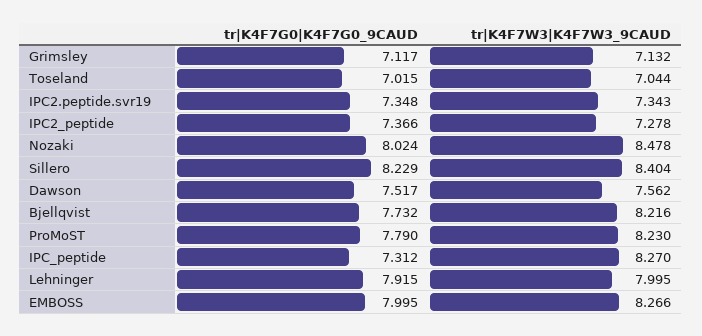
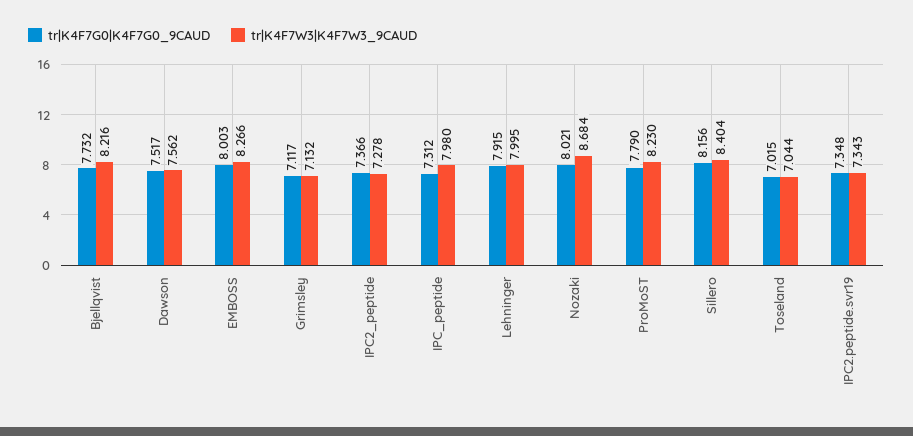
  {
    "tr|K4F7G0|K4F7G0_9CAUD": {
      "Grimsley": 7.117,
      "Toseland": 7.015,
      "IPC2.peptide.svr19": 7.348,
      "IPC2_peptide": 7.366,
-     "Nozaki": 8.024,
+     "Nozaki": 8.021,
-     "Sillero": 8.229,
+     "Sillero": 8.156,
      "Dawson": 7.517,
      "Bjellqvist": 7.732,
      "ProMoST": 7.79,
      "IPC_peptide": 7.312,
      "Lehninger": 7.915,
-     "EMBOSS": 7.995
+     "EMBOSS": 8.003
    },
    "tr|K4F7W3|K4F7W3_9CAUD": {
      "Grimsley": 7.132,
      "Toseland": 7.044,
      "IPC2.peptide.svr19": 7.343,
      "IPC2_peptide": 7.278,
-     "Nozaki": 8.478,
+     "Nozaki": 8.684,
      "Sillero": 8.404,
      "Dawson": 7.562,
      "Bjellqvist": 8.216,
      "ProMoST": 8.23,
-     "IPC_peptide": 8.27,
+     "IPC_peptide": 7.98,
      "Lehninger": 7.995,
      "EMBOSS": 8.266
    }
  }

